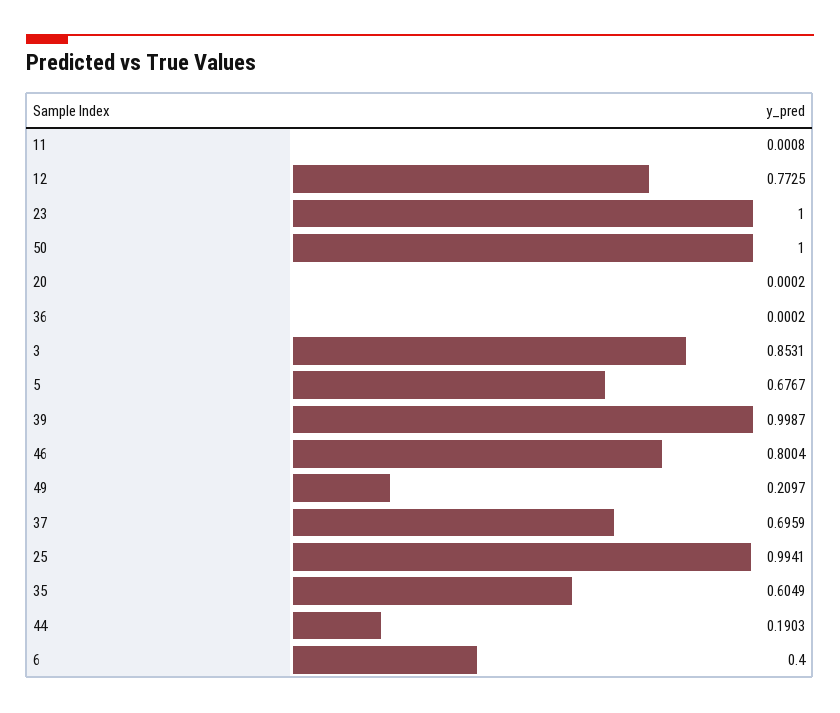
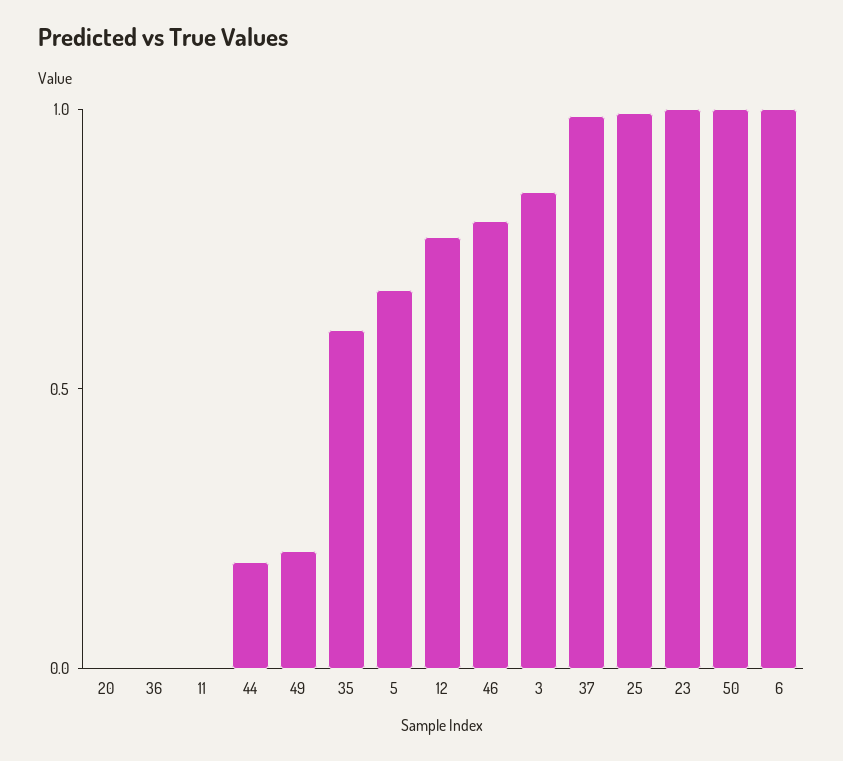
  {
    "11": 0.0008,
    "12": 0.7725,
    "23": 1,
    "50": 1,
    "20": 0.0002,
    "36": 0.0002,
    "3": 0.8531,
    "5": 0.6767,
-   "39": 0.9987,
    "46": 0.8004,
    "49": 0.2097,
-   "37": 0.6959,
+   "37": 1,
    "25": 0.9941,
    "35": 0.6049,
    "44": 0.1903,
-   "6": 0.4
+   "6": 1
  }

